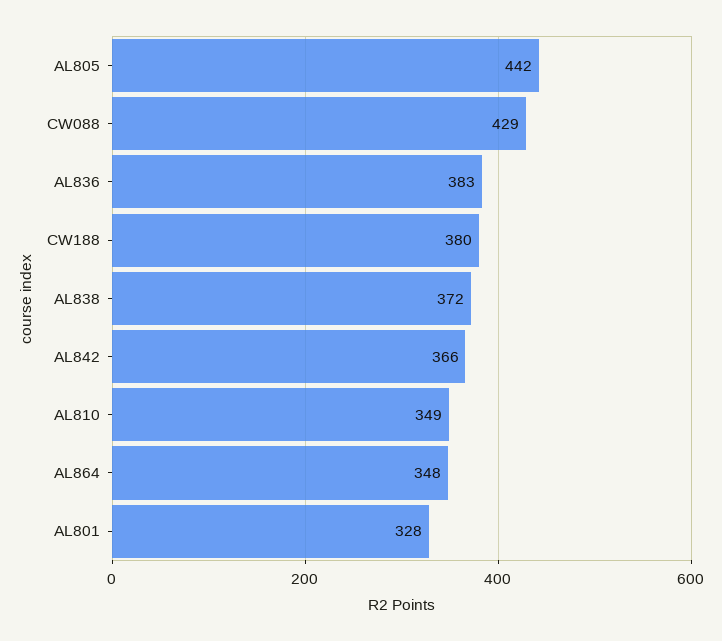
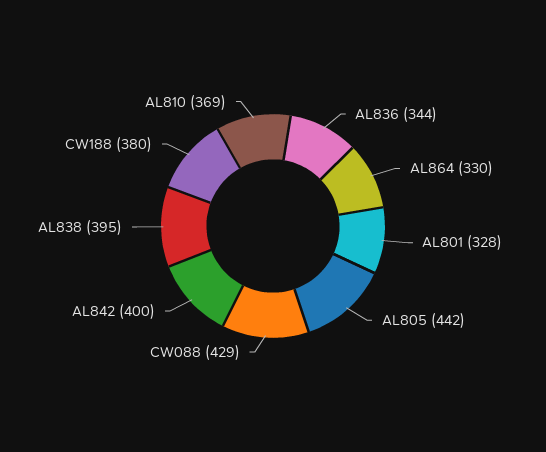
  {
    "AL805": 442,
    "CW088": 429,
-   "AL836": 383,
+   "AL836": 344,
    "CW188": 380,
-   "AL838": 372,
+   "AL838": 395,
-   "AL842": 366,
+   "AL842": 400,
-   "AL810": 349,
+   "AL810": 369,
-   "AL864": 348,
+   "AL864": 330,
    "AL801": 328
  }

